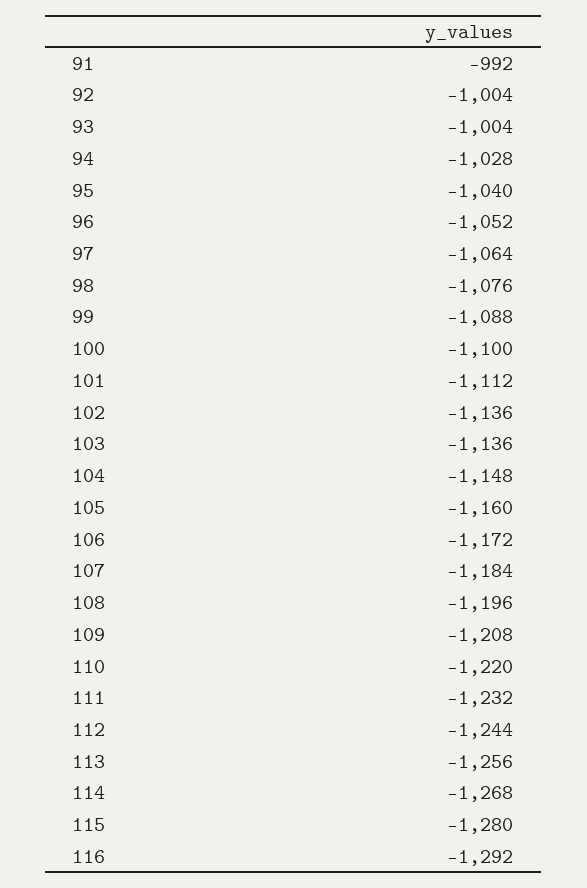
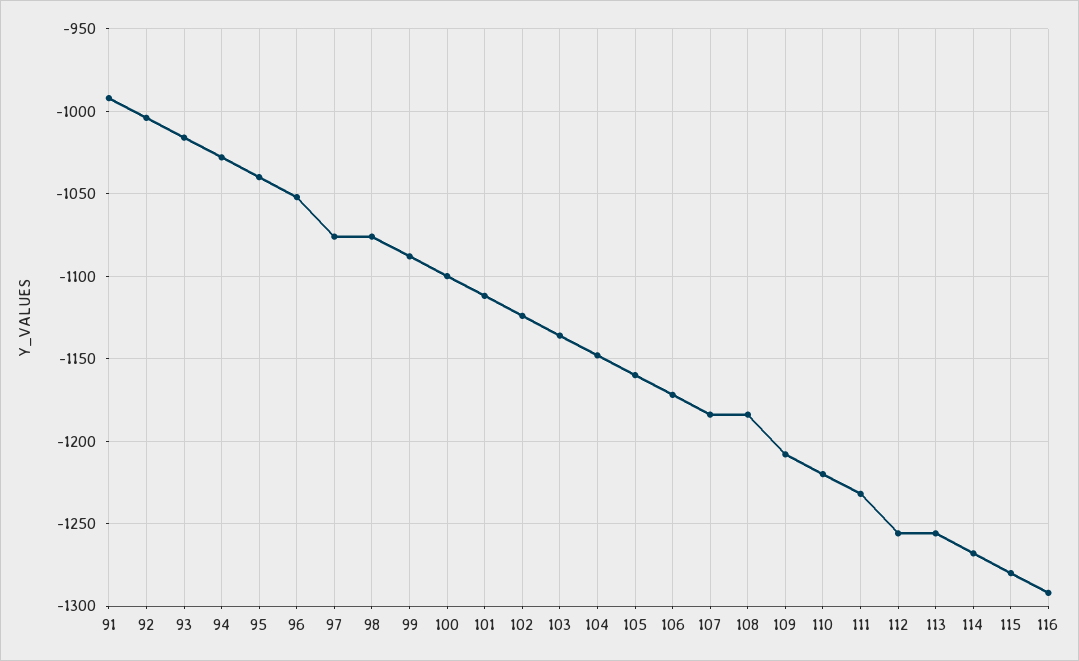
  {
    "91": -992,
    "92": -1004,
-   "93": -1004,
+   "93": -1015,
    "94": -1028,
    "95": -1040,
    "96": -1052,
-   "97": -1064,
+   "97": -1075,
    "98": -1076,
    "99": -1088,
    "100": -1100,
    "101": -1112,
-   "102": -1136,
+   "102": -1125,
    "103": -1136,
    "104": -1148,
    "105": -1160,
    "106": -1172,
    "107": -1184,
-   "108": -1196,
+   "108": -1185,
    "109": -1208,
    "110": -1220,
    "111": -1232,
-   "112": -1244,
+   "112": -1255,
    "113": -1256,
    "114": -1268,
    "115": -1280,
    "116": -1292
  }

